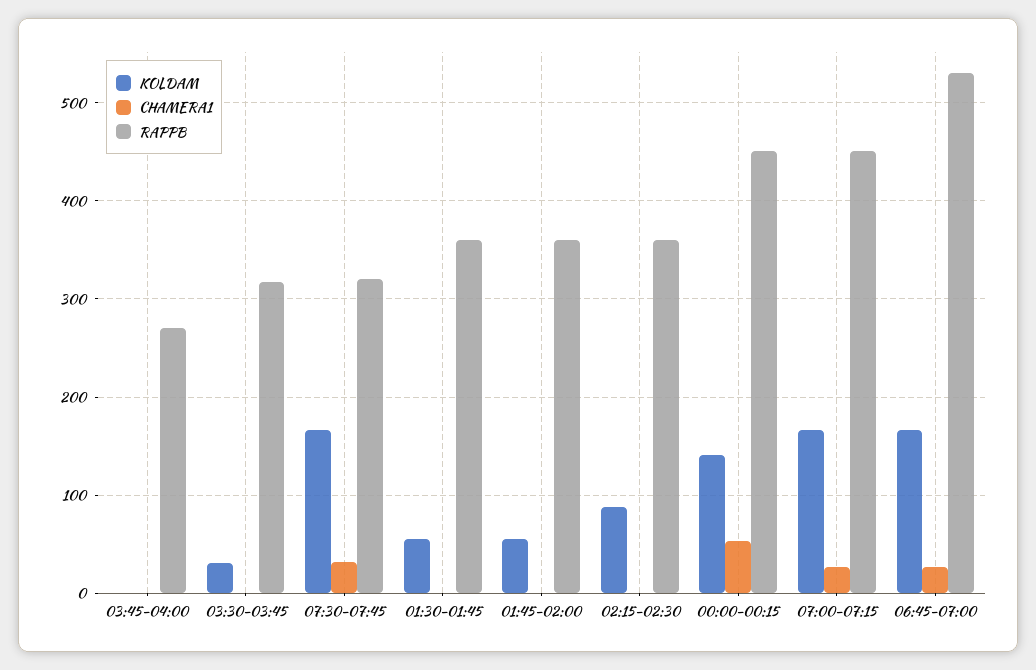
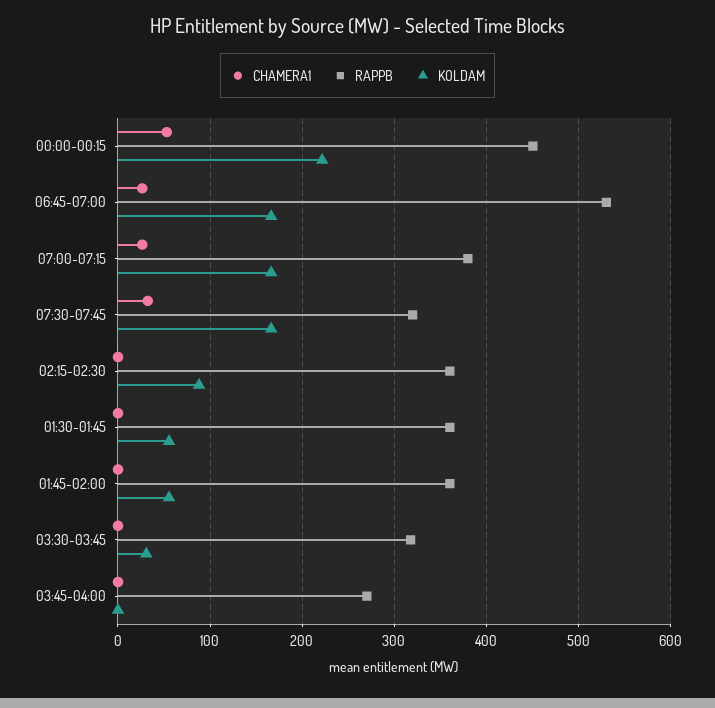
  {
    "KOLDAM": {
      "03:45-04:00": 0,
      "03:30-03:45": 30,
      "07:30-07:45": 170,
      "01:30-01:45": 60,
      "01:45-02:00": 60,
      "02:15-02:30": 90,
-     "00:00-00:15": 140,
+     "00:00-00:15": 220,
      "07:00-07:15": 170,
      "06:45-07:00": 170
    },
    "CHAMERA1": {
      "03:45-04:00": 0,
      "03:30-03:45": 0,
      "07:30-07:45": 30,
      "01:30-01:45": 0,
      "01:45-02:00": 0,
      "02:15-02:30": 0,
      "00:00-00:15": 50,
      "07:00-07:15": 30,
      "06:45-07:00": 30
    },
    "RAPPB": {
      "03:45-04:00": 270,
      "03:30-03:45": 320,
      "07:30-07:45": 320,
      "01:30-01:45": 360,
      "01:45-02:00": 360,
      "02:15-02:30": 360,
      "00:00-00:15": 450,
-     "07:00-07:15": 450,
+     "07:00-07:15": 380,
      "06:45-07:00": 530
    }
  }

